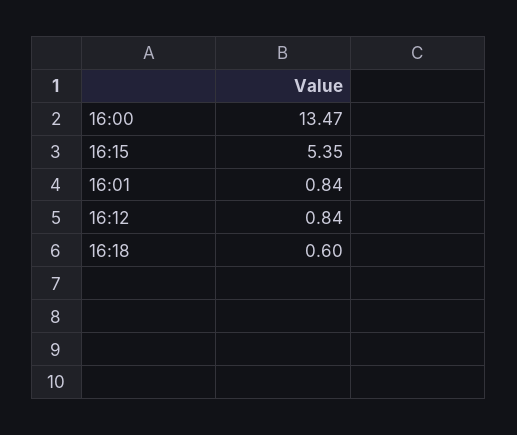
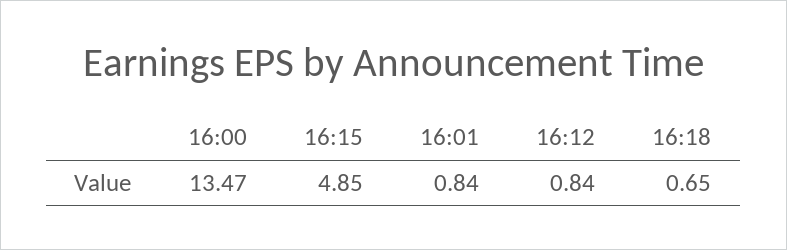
  {
    "16:00": 13.47,
-   "16:15": 5.35,
+   "16:15": 4.85,
    "16:01": 0.84,
    "16:12": 0.84,
-   "16:18": 0.6
+   "16:18": 0.65
  }

